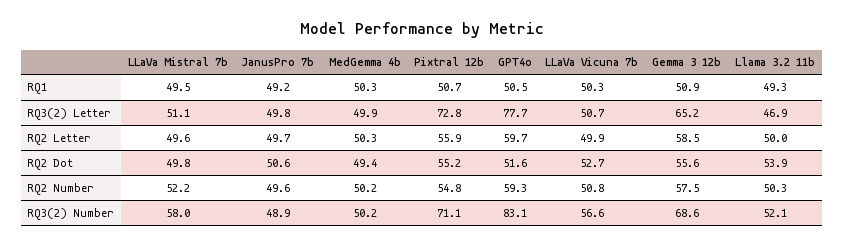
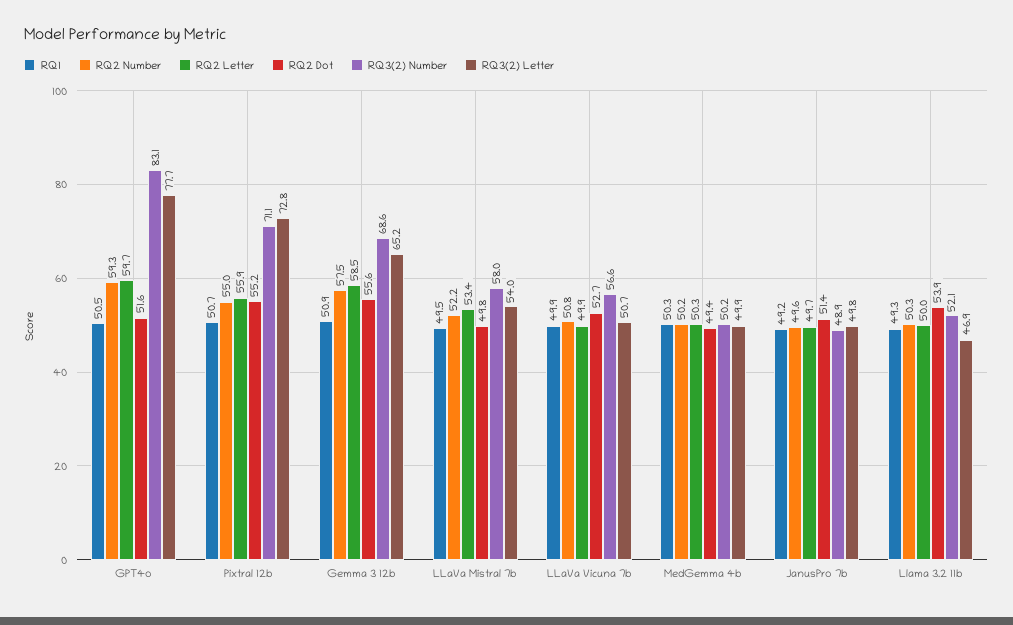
  {
    "RQ1": {
      "LLaVa Mistral 7b": 49.5,
      "JanusPro 7b": 49.2,
      "MedGemma 4b": 50.3,
      "Pixtral 12b": 50.7,
      "GPT4o": 50.5,
-     "LLaVa Vicuna 7b": 50.3,
+     "LLaVa Vicuna 7b": 49.9,
      "Gemma 3 12b": 50.9,
      "Llama 3.2 11b": 49.3
    },
    "RQ3(2) Letter": {
-     "LLaVa Mistral 7b": 51.1,
+     "LLaVa Mistral 7b": 54,
      "JanusPro 7b": 49.8,
      "MedGemma 4b": 49.9,
      "Pixtral 12b": 72.8,
      "GPT4o": 77.7,
      "LLaVa Vicuna 7b": 50.7,
      "Gemma 3 12b": 65.2,
      "Llama 3.2 11b": 46.9
    },
    "RQ2 Letter": {
-     "LLaVa Mistral 7b": 49.6,
+     "LLaVa Mistral 7b": 53.4,
      "JanusPro 7b": 49.7,
      "MedGemma 4b": 50.3,
      "Pixtral 12b": 55.9,
      "GPT4o": 59.7,
      "LLaVa Vicuna 7b": 49.9,
      "Gemma 3 12b": 58.5,
      "Llama 3.2 11b": 50
    },
    "RQ2 Dot": {
      "LLaVa Mistral 7b": 49.8,
-     "JanusPro 7b": 50.6,
+     "JanusPro 7b": 51.4,
      "MedGemma 4b": 49.4,
      "Pixtral 12b": 55.2,
      "GPT4o": 51.6,
      "LLaVa Vicuna 7b": 52.7,
      "Gemma 3 12b": 55.6,
      "Llama 3.2 11b": 53.9
    },
    "RQ2 Number": {
      "LLaVa Mistral 7b": 52.2,
      "JanusPro 7b": 49.6,
      "MedGemma 4b": 50.2,
-     "Pixtral 12b": 54.8,
+     "Pixtral 12b": 55,
      "GPT4o": 59.3,
      "LLaVa Vicuna 7b": 50.8,
      "Gemma 3 12b": 57.5,
      "Llama 3.2 11b": 50.3
    },
    "RQ3(2) Number": {
      "LLaVa Mistral 7b": 58,
      "JanusPro 7b": 48.9,
      "MedGemma 4b": 50.2,
      "Pixtral 12b": 71.1,
      "GPT4o": 83.1,
      "LLaVa Vicuna 7b": 56.6,
      "Gemma 3 12b": 68.6,
      "Llama 3.2 11b": 52.1
    }
  }

